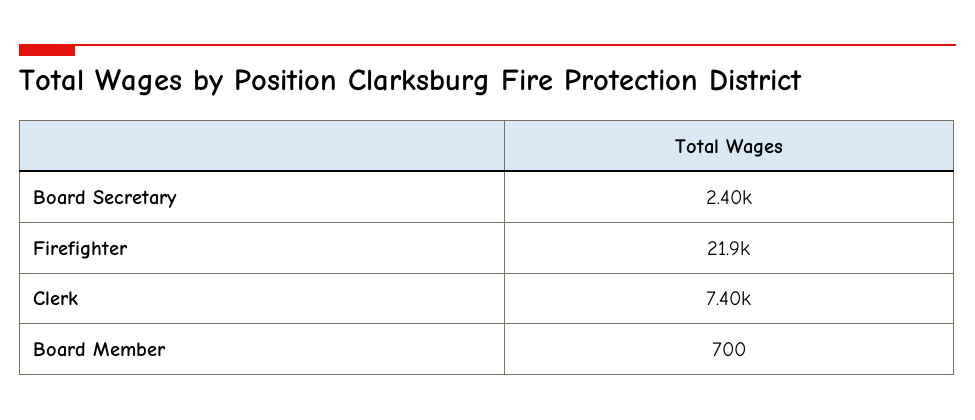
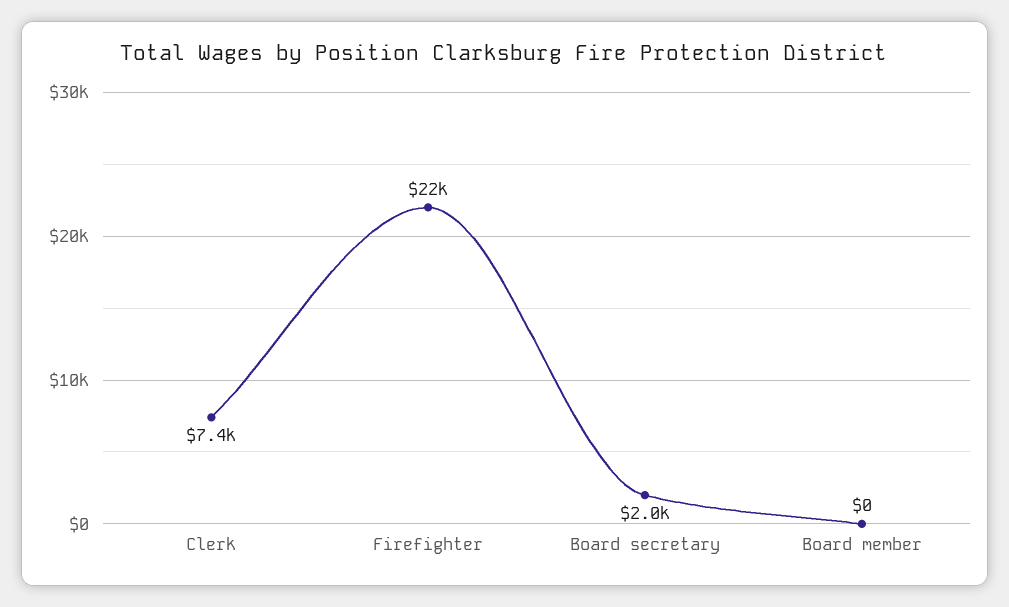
  {
-   "Board Secretary": 2400,
+   "Board Secretary": 2000,
    "Firefighter": 21900,
    "Clerk": 7400,
-   "Board Member": 700
+   "Board Member": 0
  }

